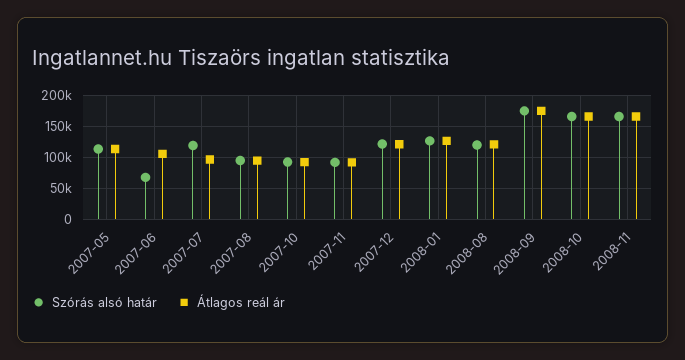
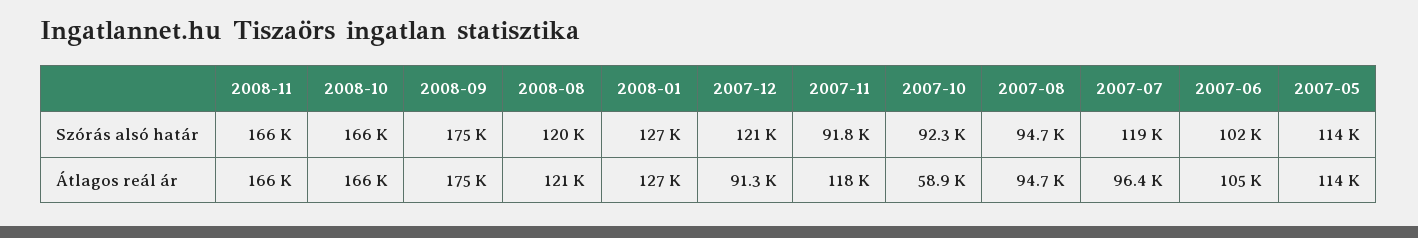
  {
    "Szórás alsó határ": {
      "2007-05": 114000,
-     "2007-06": 70000,
+     "2007-06": 102000,
      "2007-07": 119000,
      "2007-08": 94700,
      "2007-10": 92300,
      "2007-11": 91800,
      "2007-12": 121000,
      "2008-01": 127000,
      "2008-08": 120000,
      "2008-09": 175000,
      "2008-10": 166000,
      "2008-11": 166000
    },
    "Átlagos reál ár": {
      "2007-05": 114000,
      "2007-06": 105000,
      "2007-07": 96400,
      "2007-08": 94700,
-     "2007-10": 90000,
+     "2007-10": 58900,
-     "2007-11": 90000,
+     "2007-11": 118000,
-     "2007-12": 120000,
+     "2007-12": 91300,
      "2008-01": 127000,
      "2008-08": 121000,
      "2008-09": 175000,
      "2008-10": 166000,
      "2008-11": 166000
    }
  }

